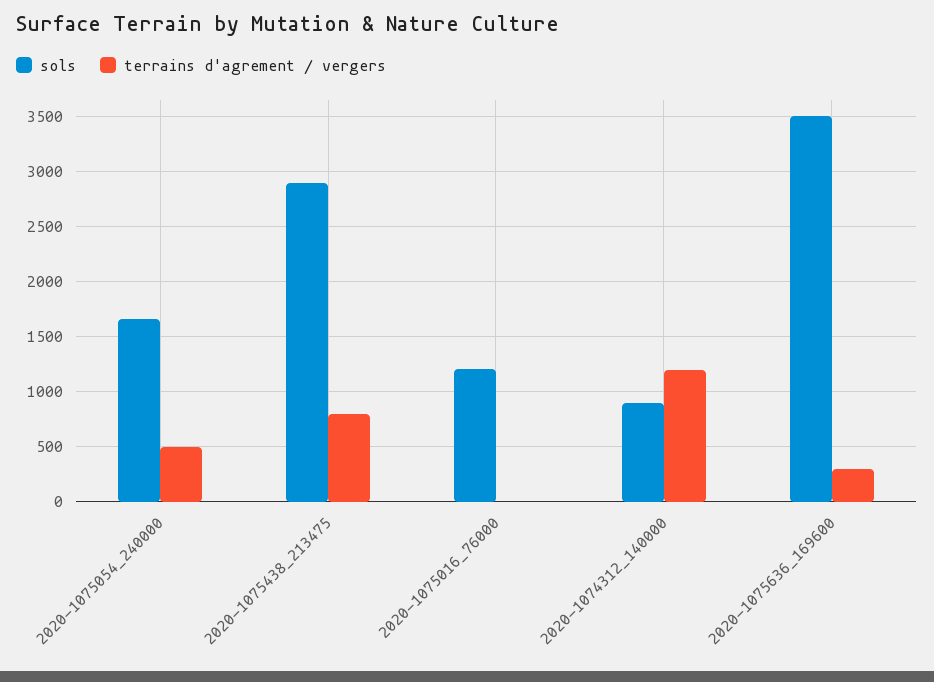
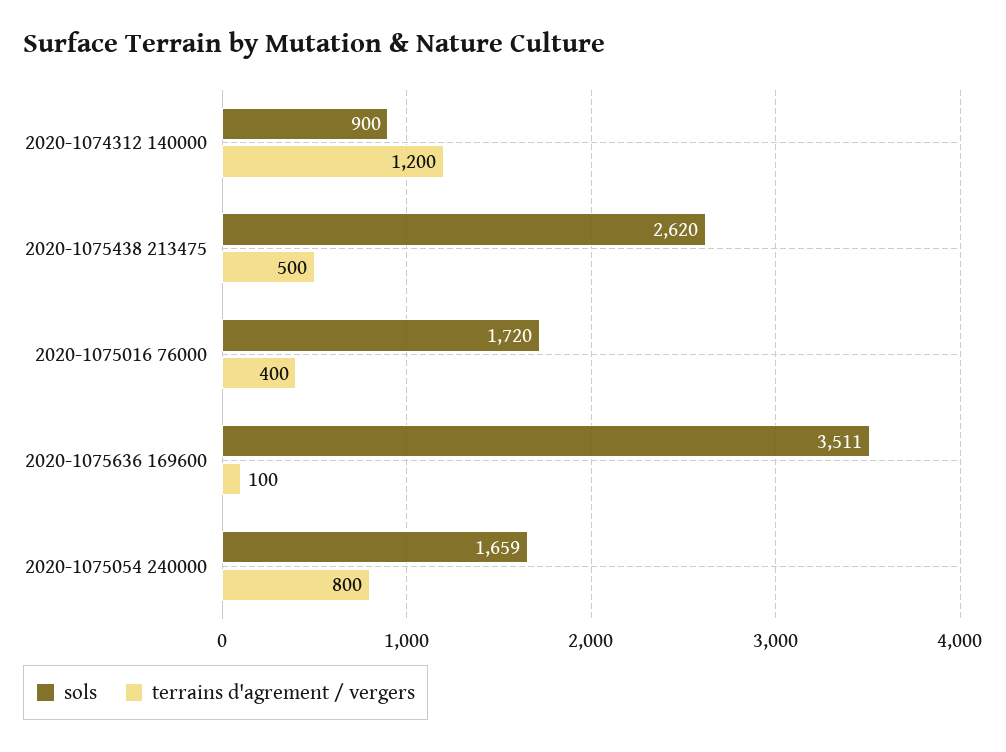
  {
    "sols": {
      "2020-1075054_240000": 1659,
-     "2020-1075438_213475": 2900,
+     "2020-1075438_213475": 2620,
-     "2020-1075016_76000": 1200,
+     "2020-1075016_76000": 1720,
      "2020-1074312_140000": 900,
      "2020-1075636_169600": 3511
    },
    "terrains d'agrement / vergers": {
-     "2020-1075054_240000": 500,
+     "2020-1075054_240000": 800,
-     "2020-1075438_213475": 800,
+     "2020-1075438_213475": 500,
-     "2020-1075016_76000": 0,
+     "2020-1075016_76000": 400,
      "2020-1074312_140000": 1200,
-     "2020-1075636_169600": 300
+     "2020-1075636_169600": 100
    }
  }

